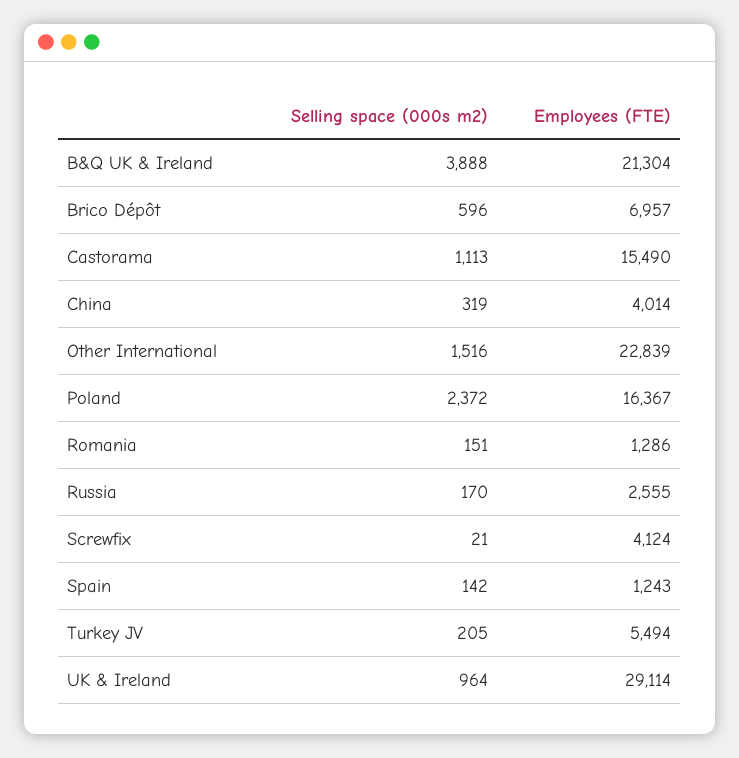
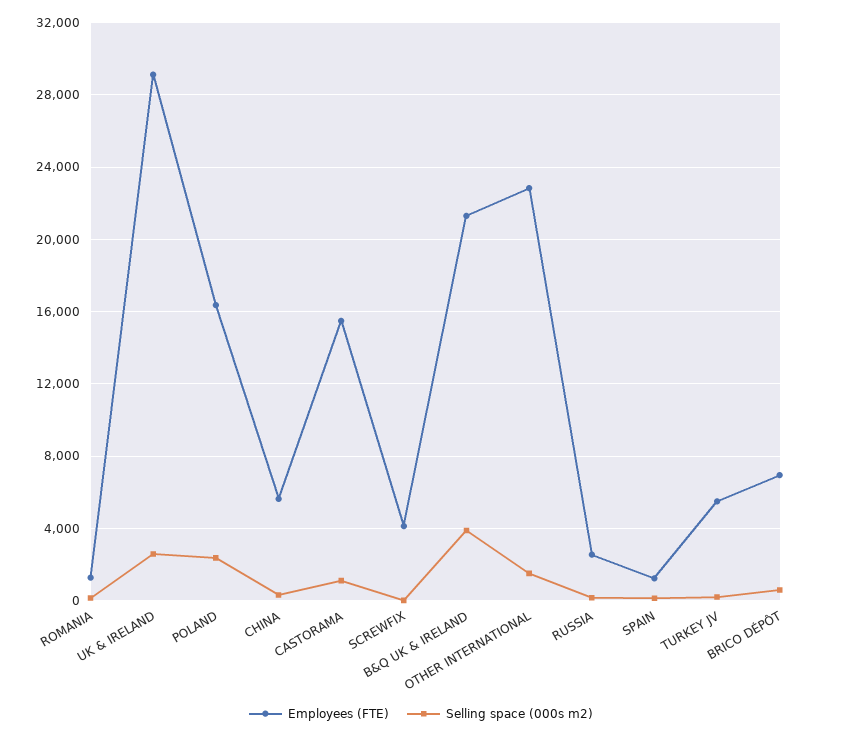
  {
    "Selling space (000s m2)": {
      "B&Q UK & Ireland": 3888,
      "Brico Dépôt": 596,
      "Castorama": 1113,
      "China": 319,
      "Other International": 1516,
      "Poland": 2372,
      "Romania": 151,
      "Russia": 170,
      "Screwfix": 21,
      "Spain": 142,
      "Turkey JV": 205,
-     "UK & Ireland": 964
+     "UK & Ireland": 2500
    },
    "Employees (FTE)": {
      "B&Q UK & Ireland": 21304,
      "Brico Dépôt": 6957,
      "Castorama": 15490,
-     "China": 4014,
+     "China": 5500,
      "Other International": 22839,
      "Poland": 16367,
      "Romania": 1286,
      "Russia": 2555,
      "Screwfix": 4124,
      "Spain": 1243,
      "Turkey JV": 5494,
      "UK & Ireland": 29114
    }
  }

